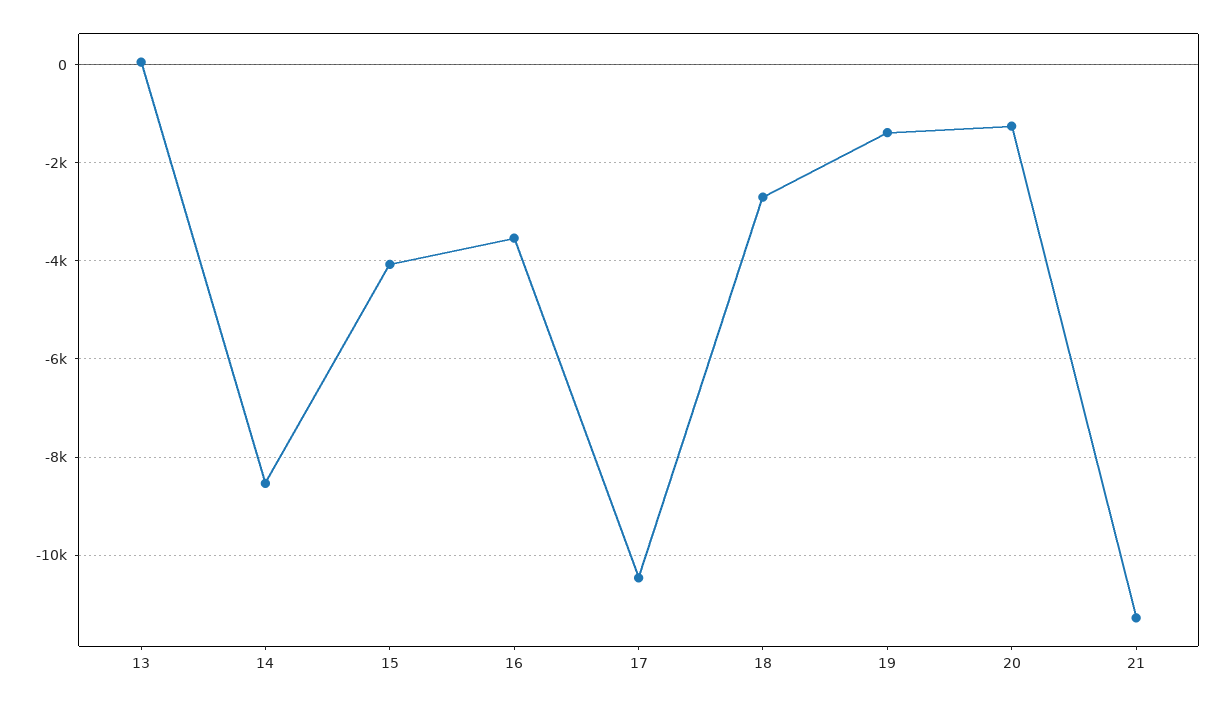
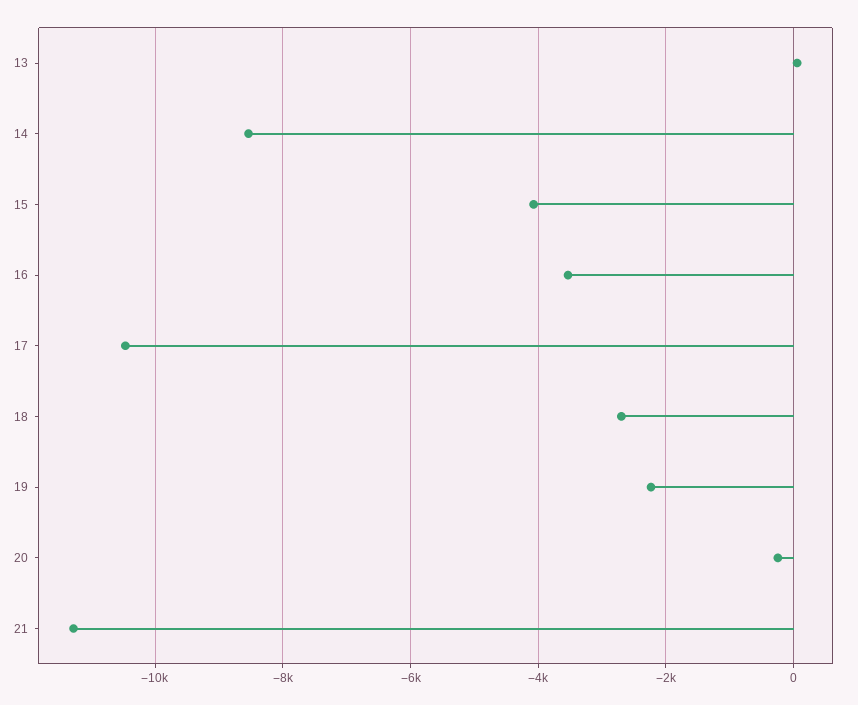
  {
    "13": 0,
    "14": -8600,
    "15": -4000,
    "16": -3600,
    "17": -10400,
    "18": -2600,
-   "19": -1400,
+   "19": -2200,
-   "20": -1200,
+   "20": -200,
    "21": -11200
  }

